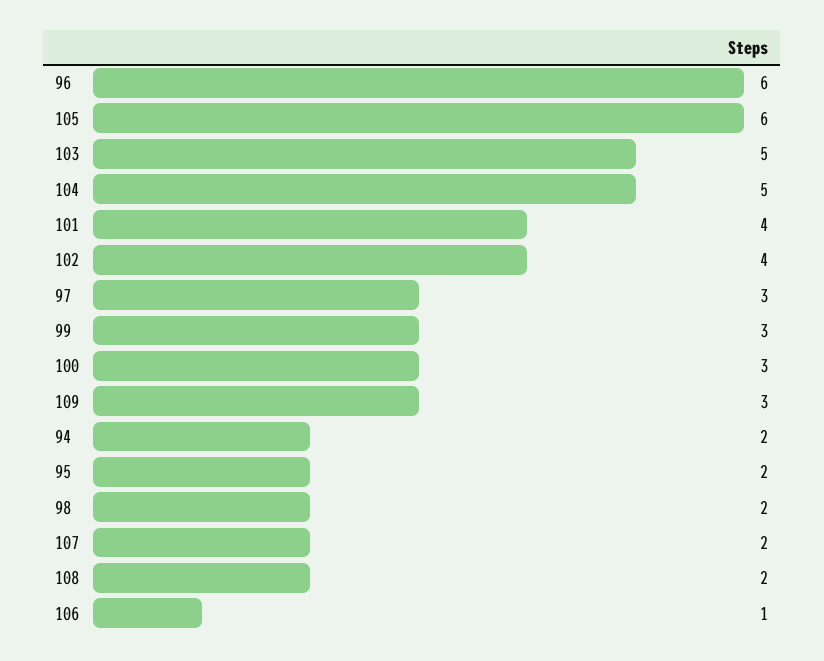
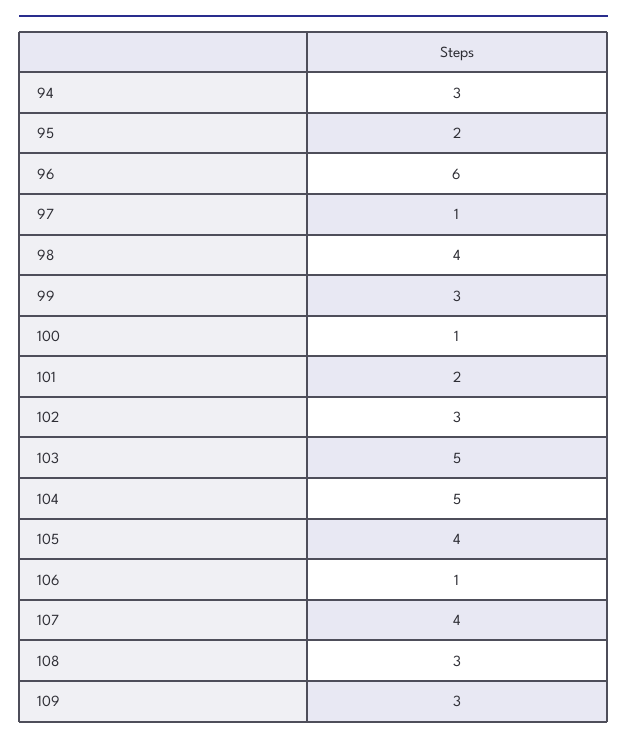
  {
    "96": 6,
-   "105": 6,
+   "105": 4,
    "103": 5,
    "104": 5,
-   "101": 4,
+   "101": 2,
-   "102": 4,
+   "102": 3,
-   "97": 3,
+   "97": 1,
    "99": 3,
-   "100": 3,
+   "100": 1,
    "109": 3,
-   "94": 2,
+   "94": 3,
    "95": 2,
-   "98": 2,
+   "98": 4,
-   "107": 2,
+   "107": 4,
-   "108": 2,
+   "108": 3,
    "106": 1
  }

